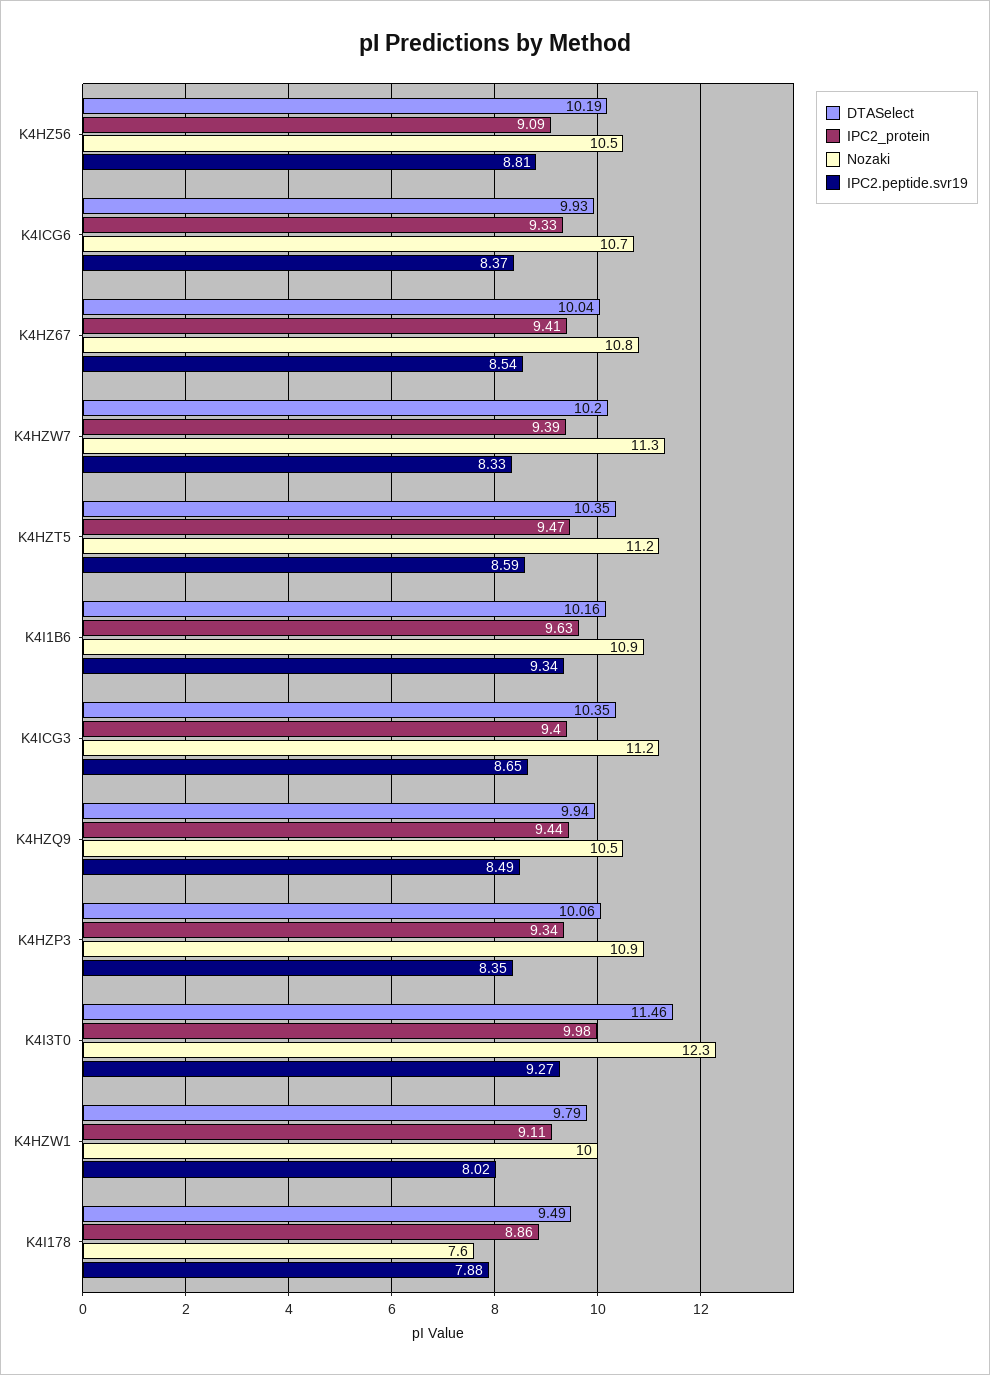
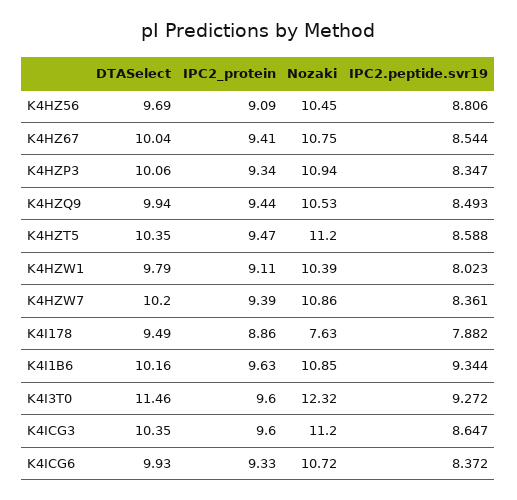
  {
    "DTASelect": {
-     "K4HZ56": 10.19,
+     "K4HZ56": 9.69,
      "K4ICG6": 9.93,
      "K4HZ67": 10.04,
      "K4HZW7": 10.2,
      "K4HZT5": 10.35,
      "K4I1B6": 10.16,
      "K4ICG3": 10.35,
      "K4HZQ9": 9.94,
      "K4HZP3": 10.06,
      "K4I3T0": 11.46,
      "K4HZW1": 9.79,
      "K4I178": 9.49
    },
    "IPC2_protein": {
      "K4HZ56": 9.09,
      "K4ICG6": 9.33,
      "K4HZ67": 9.41,
      "K4HZW7": 9.39,
      "K4HZT5": 9.47,
      "K4I1B6": 9.63,
-     "K4ICG3": 9.4,
+     "K4ICG3": 9.6,
      "K4HZQ9": 9.44,
      "K4HZP3": 9.34,
-     "K4I3T0": 9.98,
+     "K4I3T0": 9.6,
      "K4HZW1": 9.11,
      "K4I178": 8.86
    },
    "Nozaki": {
      "K4HZ56": 10.45,
      "K4ICG6": 10.72,
      "K4HZ67": 10.75,
-     "K4HZW7": 11.3,
+     "K4HZW7": 10.86,
      "K4HZT5": 11.2,
      "K4I1B6": 10.85,
      "K4ICG3": 11.2,
      "K4HZQ9": 10.53,
      "K4HZP3": 10.94,
      "K4I3T0": 12.32,
-     "K4HZW1": 10,
+     "K4HZW1": 10.39,
      "K4I178": 7.63
    },
    "IPC2.peptide.svr19": {
      "K4HZ56": 8.806,
      "K4ICG6": 8.372,
      "K4HZ67": 8.544,
-     "K4HZW7": 8.33,
+     "K4HZW7": 8.361,
      "K4HZT5": 8.588,
      "K4I1B6": 9.344,
      "K4ICG3": 8.647,
      "K4HZQ9": 8.493,
      "K4HZP3": 8.347,
      "K4I3T0": 9.272,
      "K4HZW1": 8.023,
      "K4I178": 7.882
    }
  }

